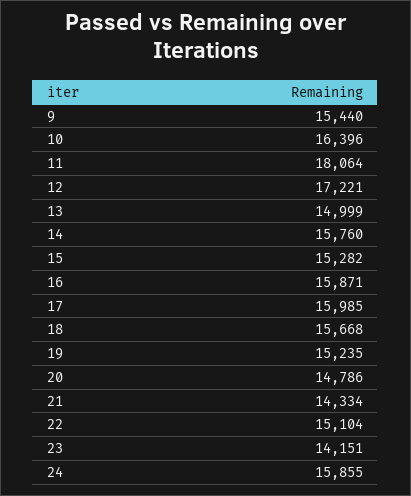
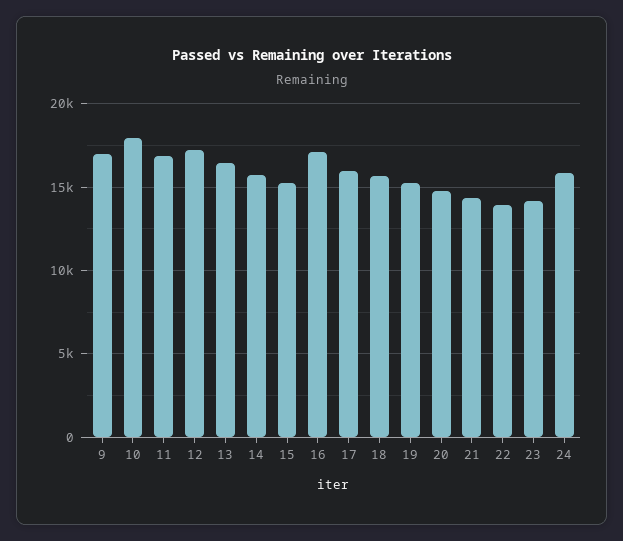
  {
-   "9": 15440,
+   "9": 17000,
-   "10": 16396,
+   "10": 18000,
-   "11": 18064,
+   "11": 17000,
    "12": 17221,
-   "13": 14999,
+   "13": 16500,
    "14": 15760,
    "15": 15282,
-   "16": 15871,
+   "16": 17000,
    "17": 15985,
    "18": 15668,
    "19": 15235,
    "20": 14786,
    "21": 14334,
-   "22": 15104,
+   "22": 14000,
    "23": 14151,
    "24": 15855
  }

